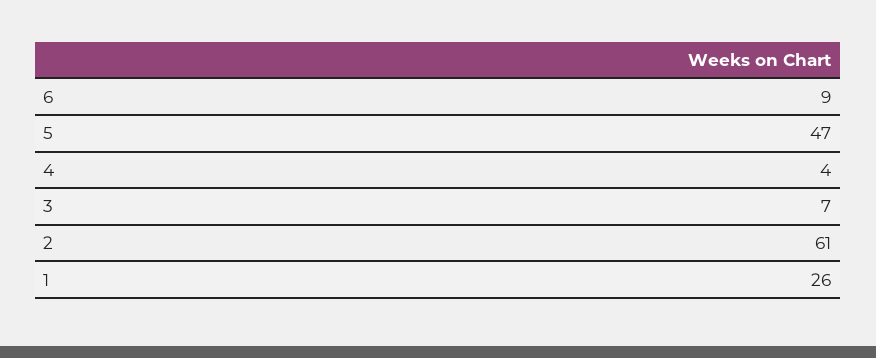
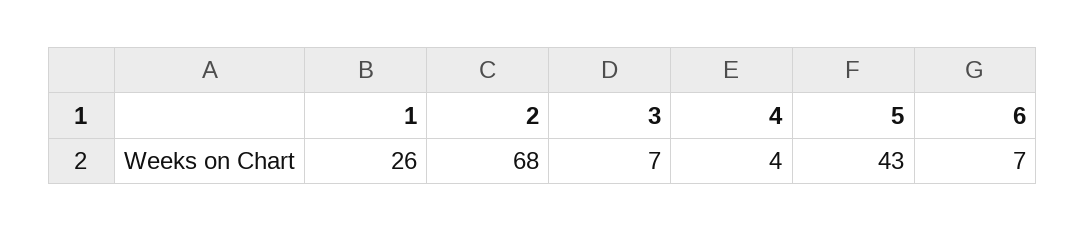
  {
-   "6": 9,
+   "6": 7,
-   "5": 47,
+   "5": 43,
    "4": 4,
    "3": 7,
-   "2": 61,
+   "2": 68,
    "1": 26
  }

